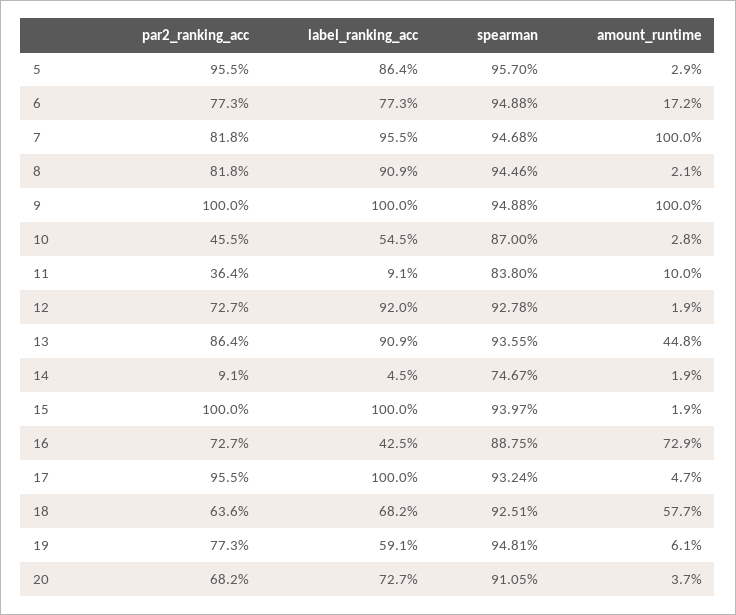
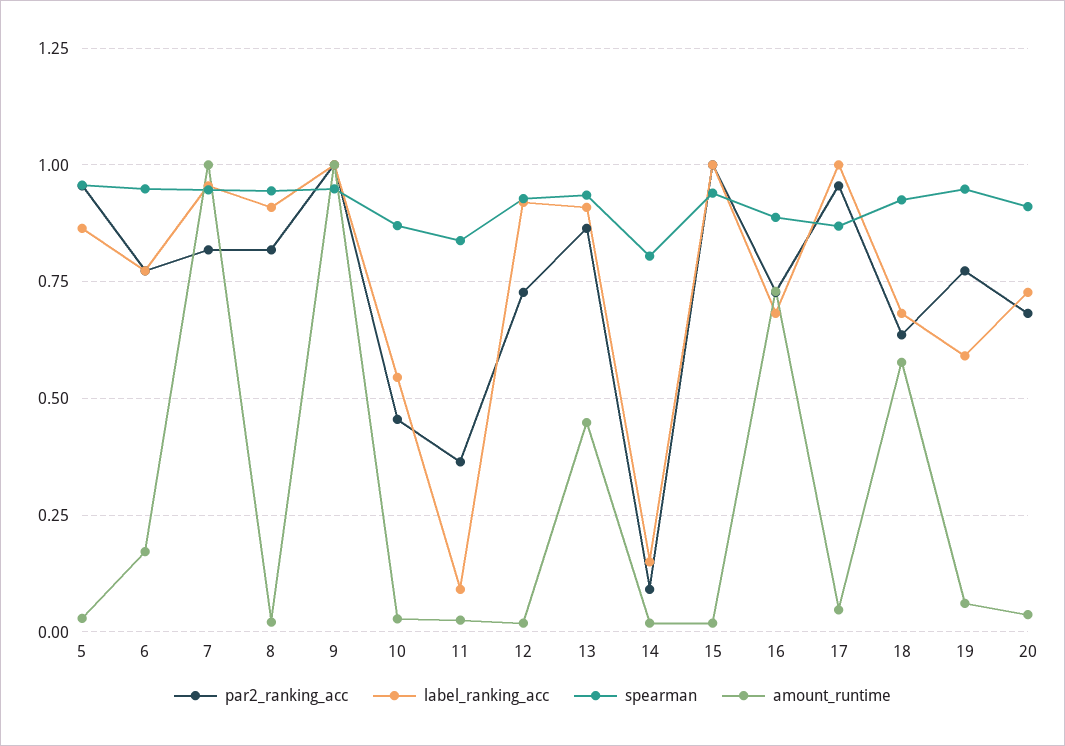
  {
    "par2_ranking_acc": {
      "5": 0.955,
      "6": 0.773,
      "7": 0.818,
      "8": 0.818,
      "9": 1,
      "10": 0.455,
      "11": 0.364,
      "12": 0.727,
      "13": 0.864,
      "14": 0.091,
      "15": 1,
      "16": 0.727,
      "17": 0.955,
      "18": 0.636,
      "19": 0.773,
      "20": 0.682
    },
    "label_ranking_acc": {
      "5": 0.864,
      "6": 0.773,
      "7": 0.955,
      "8": 0.909,
      "9": 1,
      "10": 0.545,
      "11": 0.091,
      "12": 0.92,
      "13": 0.909,
-     "14": 0.045,
+     "14": 0.15,
      "15": 1,
-     "16": 0.425,
+     "16": 0.675,
      "17": 1,
      "18": 0.682,
      "19": 0.591,
      "20": 0.727
    },
    "spearman": {
      "5": 0.957,
      "6": 0.9488,
      "7": 0.9468,
      "8": 0.9446,
      "9": 0.9488,
      "10": 0.87,
      "11": 0.838,
      "12": 0.9278,
      "13": 0.9355,
-     "14": 0.7467,
+     "14": 0.8,
      "15": 0.9397,
      "16": 0.8875,
-     "17": 0.9324,
+     "17": 0.875,
      "18": 0.9251,
      "19": 0.9481,
      "20": 0.9105
    },
    "amount_runtime": {
      "5": 0.029,
      "6": 0.172,
      "7": 1,
      "8": 0.021,
      "9": 1,
      "10": 0.028,
-     "11": 0.1,
+     "11": 0.025,
      "12": 0.019,
      "13": 0.448,
      "14": 0.019,
      "15": 0.019,
      "16": 0.729,
      "17": 0.047,
      "18": 0.577,
      "19": 0.061,
      "20": 0.037
    }
  }

